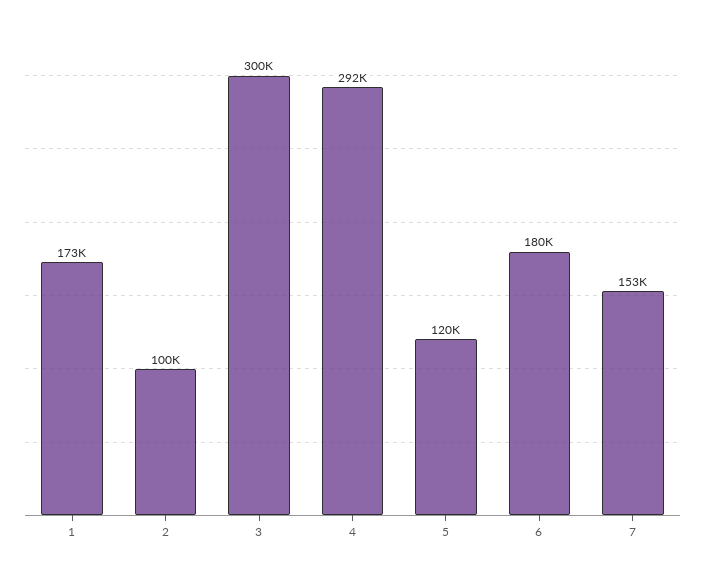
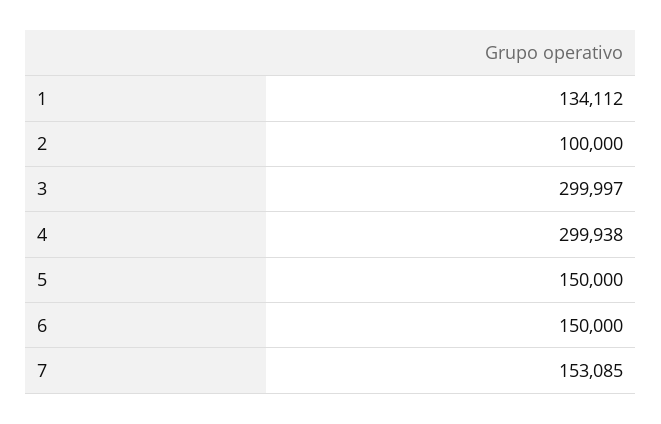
  {
-   "1": 173000,
+   "1": 134112,
    "2": 100000,
    "3": 299997,
-   "4": 292000,
+   "4": 299938,
-   "5": 120000,
+   "5": 150000,
-   "6": 180000,
+   "6": 150000,
    "7": 153085
  }

